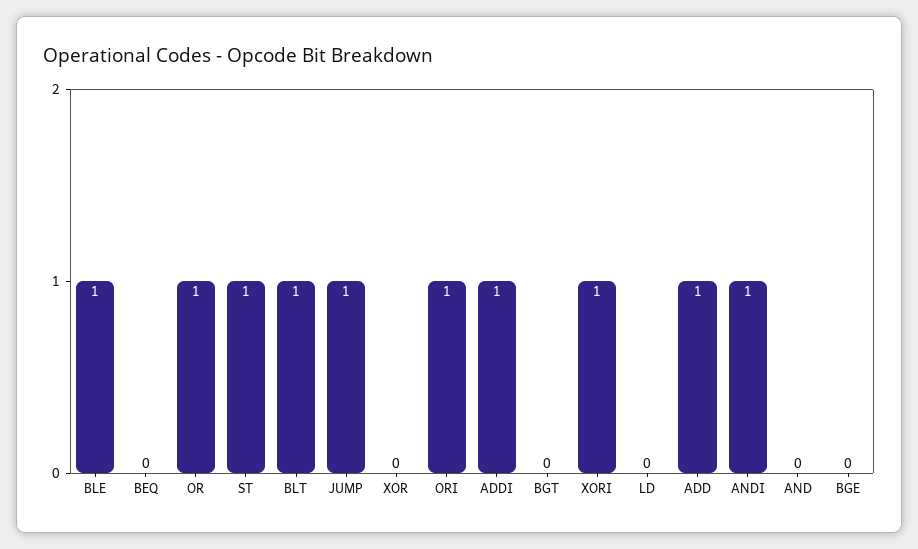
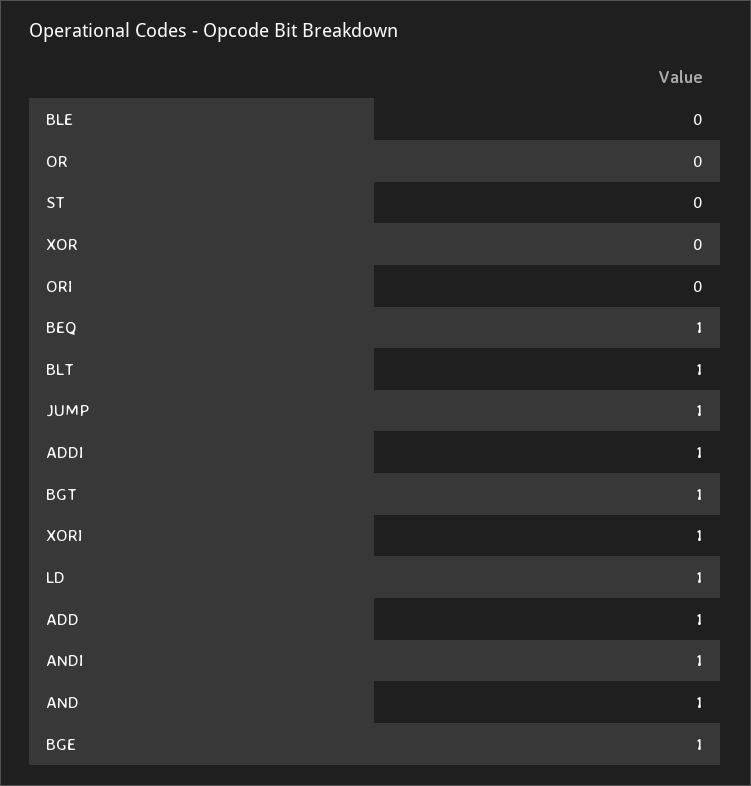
  {
-   "BLE": 1,
+   "BLE": 0,
-   "BEQ": 0,
+   "BEQ": 1,
-   "OR": 1,
+   "OR": 0,
-   "ST": 1,
+   "ST": 0,
    "BLT": 1,
    "JUMP": 1,
    "XOR": 0,
-   "ORI": 1,
+   "ORI": 0,
    "ADDI": 1,
-   "BGT": 0,
+   "BGT": 1,
    "XORI": 1,
-   "LD": 0,
+   "LD": 1,
    "ADD": 1,
    "ANDI": 1,
-   "AND": 0,
+   "AND": 1,
-   "BGE": 0
+   "BGE": 1
  }

